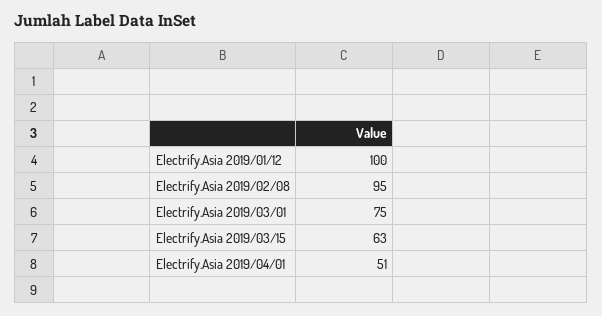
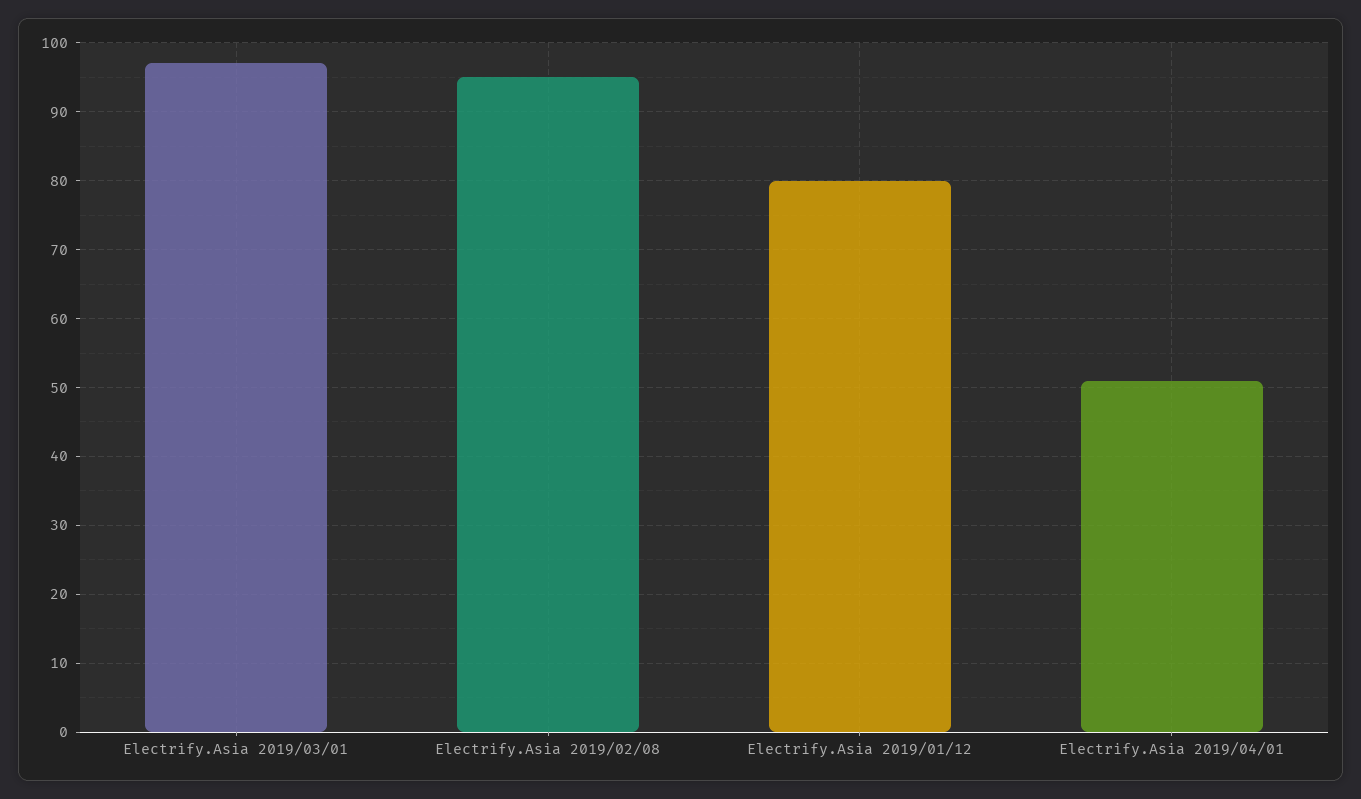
  {
-   "Electrify.Asia 2019/01/12": 100,
+   "Electrify.Asia 2019/01/12": 80,
    "Electrify.Asia 2019/02/08": 95,
-   "Electrify.Asia 2019/03/01": 75,
+   "Electrify.Asia 2019/03/01": 97,
-   "Electrify.Asia 2019/03/15": 63,
    "Electrify.Asia 2019/04/01": 51
  }

